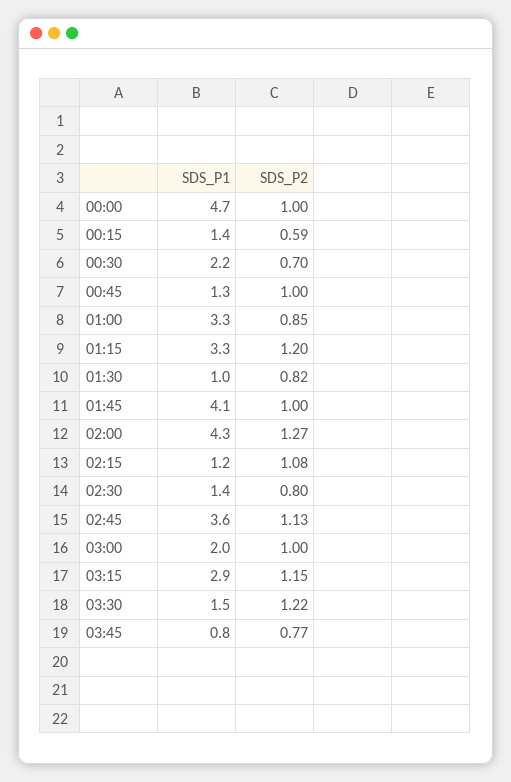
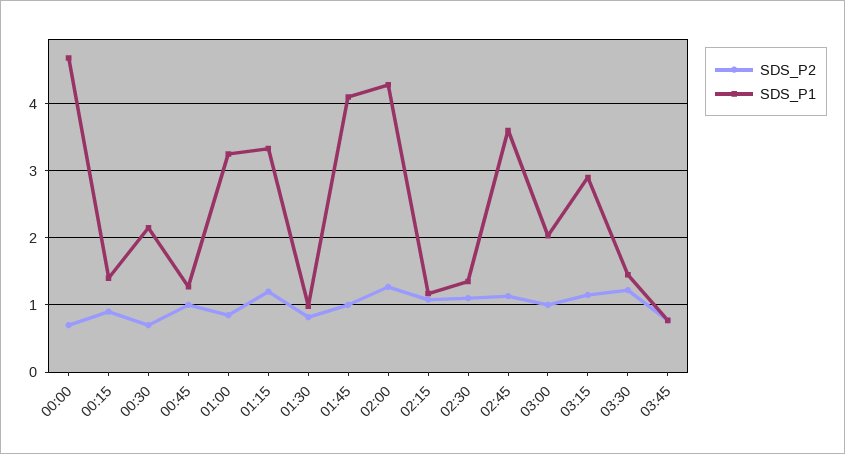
  {
    "SDS_P1": {
      "00:00": 4.7,
      "00:15": 1.4,
      "00:30": 2.2,
      "00:45": 1.3,
      "01:00": 3.3,
      "01:15": 3.3,
      "01:30": 1,
      "01:45": 4.1,
      "02:00": 4.3,
      "02:15": 1.2,
      "02:30": 1.4,
      "02:45": 3.6,
      "03:00": 2,
      "03:15": 2.9,
      "03:30": 1.5,
      "03:45": 0.8
    },
    "SDS_P2": {
-     "00:00": 1,
+     "00:00": 0.7,
-     "00:15": 0.59,
+     "00:15": 0.9,
      "00:30": 0.7,
      "00:45": 1,
      "01:00": 0.85,
      "01:15": 1.2,
      "01:30": 0.82,
      "01:45": 1,
      "02:00": 1.27,
      "02:15": 1.08,
-     "02:30": 0.8,
+     "02:30": 1.1,
      "02:45": 1.13,
      "03:00": 1,
      "03:15": 1.15,
      "03:30": 1.22,
      "03:45": 0.77
    }
  }

